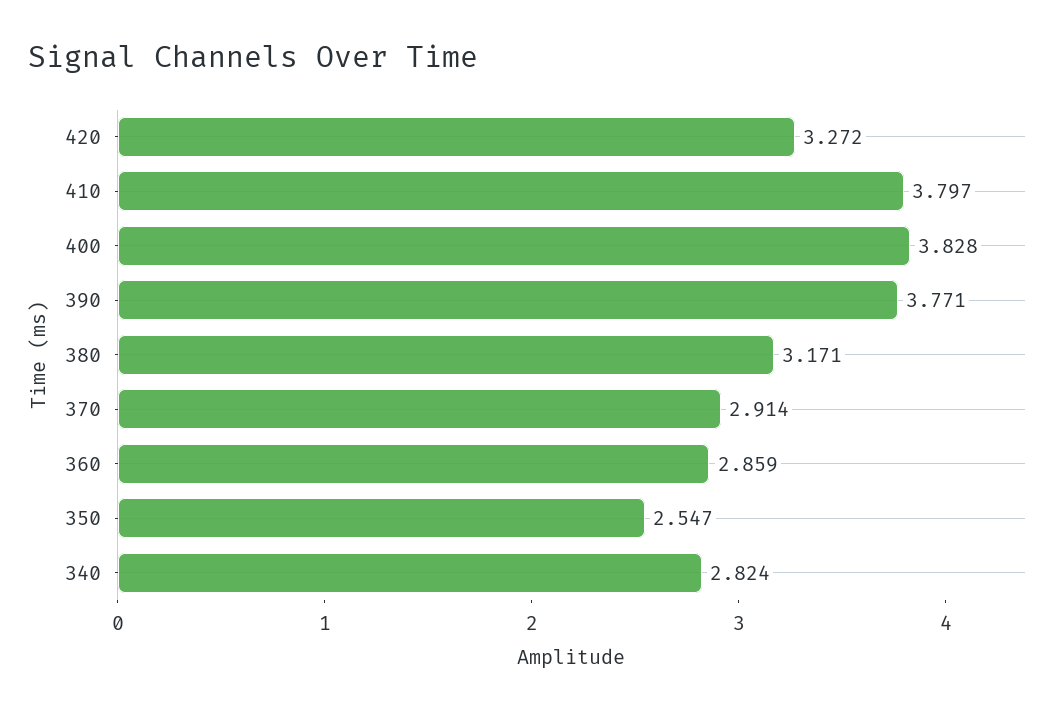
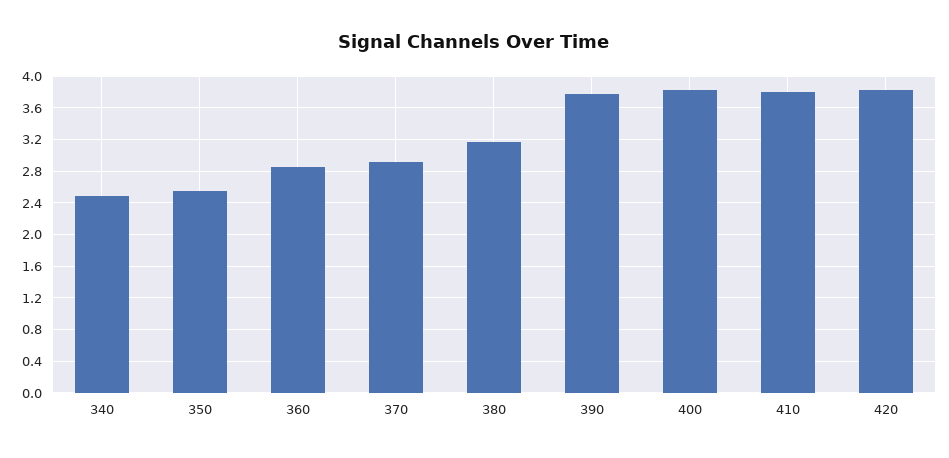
  {
-   "420": 3.272,
+   "420": 3.8,
    "410": 3.797,
    "400": 3.828,
    "390": 3.771,
    "380": 3.171,
    "370": 2.914,
    "360": 2.859,
    "350": 2.547,
-   "340": 2.824
+   "340": 2.5
  }

